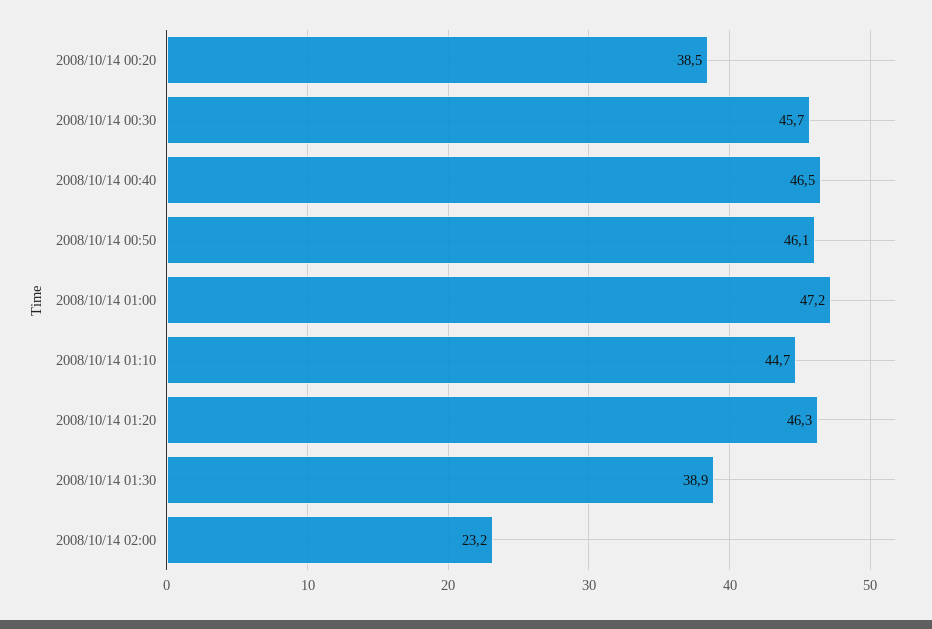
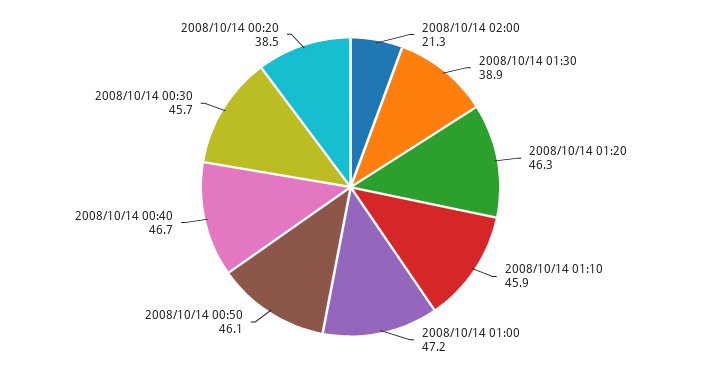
  {
    "2008/10/14 00:20": 38.5,
    "2008/10/14 00:30": 45.7,
-   "2008/10/14 00:40": 46.5,
+   "2008/10/14 00:40": 46.7,
    "2008/10/14 00:50": 46.1,
    "2008/10/14 01:00": 47.2,
-   "2008/10/14 01:10": 44.7,
+   "2008/10/14 01:10": 45.9,
    "2008/10/14 01:20": 46.3,
    "2008/10/14 01:30": 38.9,
-   "2008/10/14 02:00": 23.2
+   "2008/10/14 02:00": 21.3
  }

